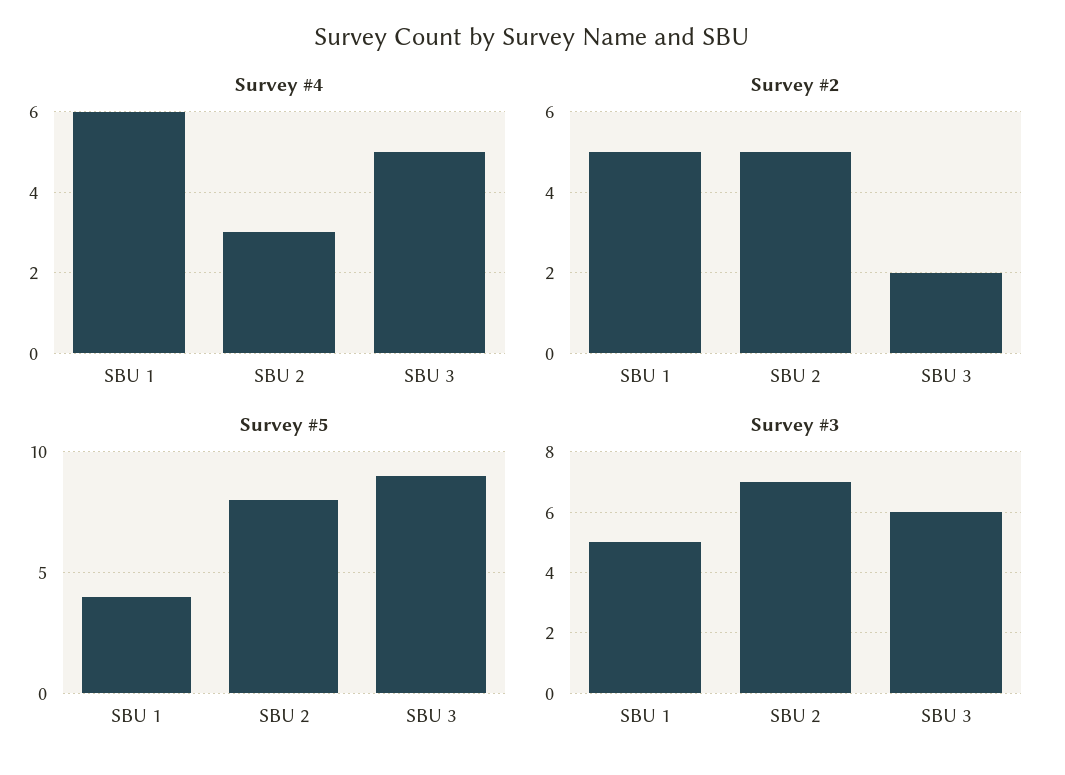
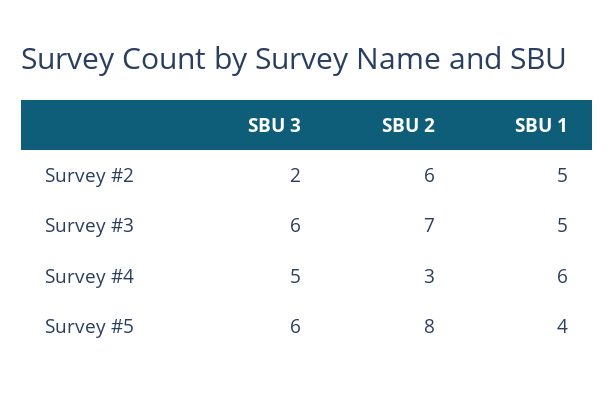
  {
    "Survey #4": {
      "SBU 1": 6,
      "SBU 2": 3,
      "SBU 3": 5
    },
    "Survey #2": {
      "SBU 1": 5,
-     "SBU 2": 5,
+     "SBU 2": 6,
      "SBU 3": 2
    },
    "Survey #5": {
      "SBU 1": 4,
      "SBU 2": 8,
-     "SBU 3": 9
+     "SBU 3": 6
    },
    "Survey #3": {
      "SBU 1": 5,
      "SBU 2": 7,
      "SBU 3": 6
    }
  }

